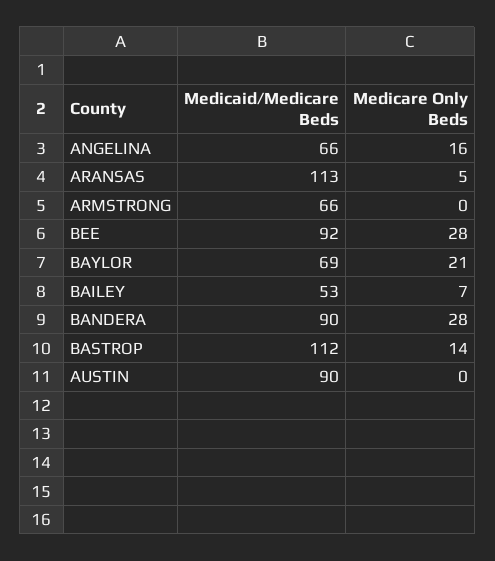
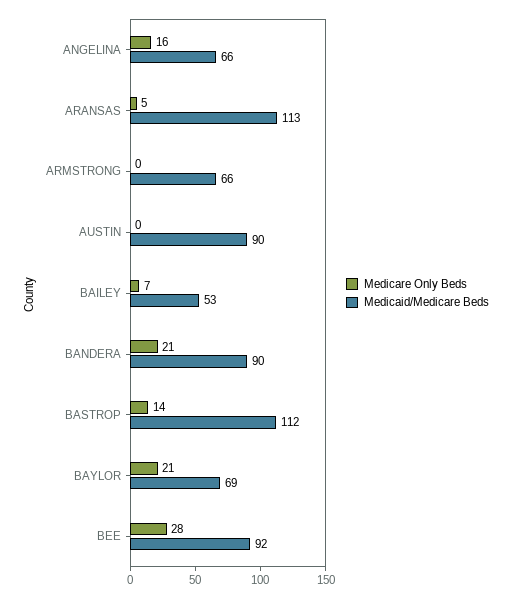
  {
    "Medicaid/Medicare Beds": {
      "ANGELINA": 66,
      "ARANSAS": 113,
      "ARMSTRONG": 66,
      "BEE": 92,
      "BAYLOR": 69,
      "BAILEY": 53,
      "BANDERA": 90,
      "BASTROP": 112,
      "AUSTIN": 90
    },
    "Medicare Only Beds": {
      "ANGELINA": 16,
      "ARANSAS": 5,
      "ARMSTRONG": 0,
      "BEE": 28,
      "BAYLOR": 21,
      "BAILEY": 7,
-     "BANDERA": 28,
+     "BANDERA": 21,
      "BASTROP": 14,
      "AUSTIN": 0
    }
  }

